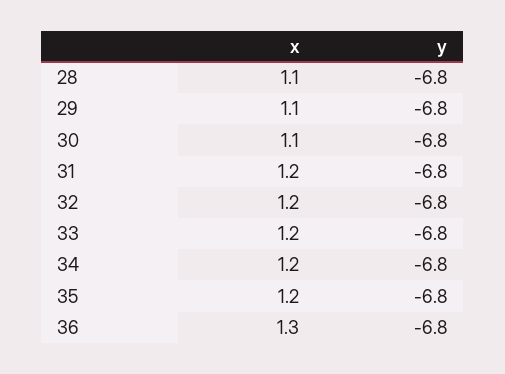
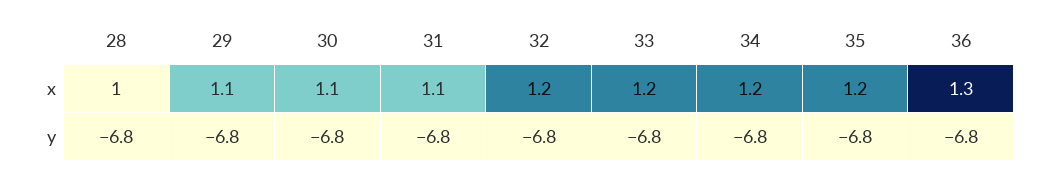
  {
    "x": {
-     "28": 1.1,
+     "28": 1,
      "29": 1.1,
      "30": 1.1,
-     "31": 1.2,
+     "31": 1.1,
      "32": 1.2,
      "33": 1.2,
      "34": 1.2,
      "35": 1.2,
      "36": 1.3
    },
    "y": {
      "28": -6.8,
      "29": -6.8,
      "30": -6.8,
      "31": -6.8,
      "32": -6.8,
      "33": -6.8,
      "34": -6.8,
      "35": -6.8,
      "36": -6.8
    }
  }

